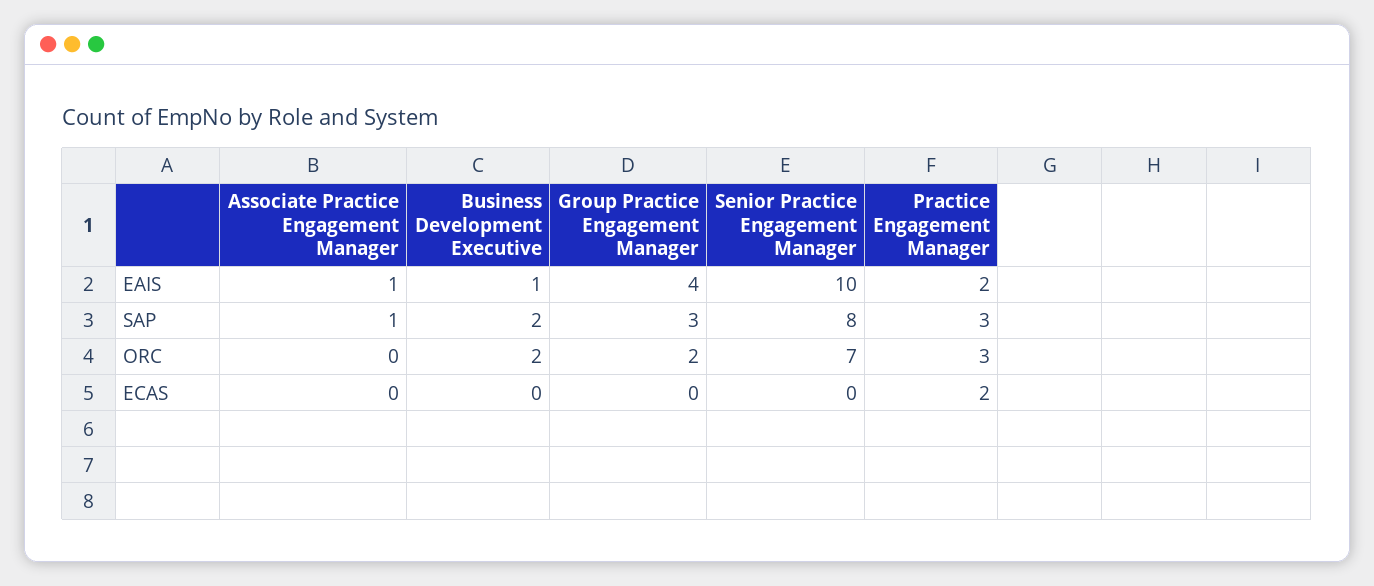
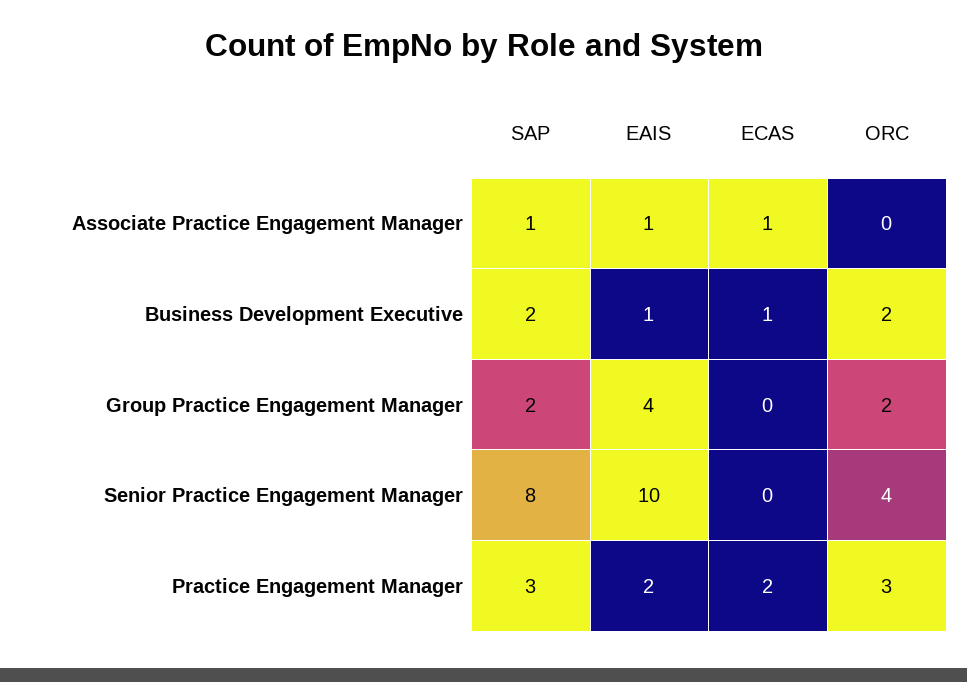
  {
    "Associate Practice Engagement Manager": {
      "EAIS": 1,
      "SAP": 1,
      "ORC": 0,
-     "ECAS": 0
+     "ECAS": 1
    },
    "Business Development Executive": {
      "EAIS": 1,
      "SAP": 2,
      "ORC": 2,
-     "ECAS": 0
+     "ECAS": 1
    },
    "Group Practice Engagement Manager": {
      "EAIS": 4,
-     "SAP": 3,
+     "SAP": 2,
      "ORC": 2,
      "ECAS": 0
    },
    "Senior Practice Engagement Manager": {
      "EAIS": 10,
      "SAP": 8,
-     "ORC": 7,
+     "ORC": 4,
      "ECAS": 0
    },
    "Practice Engagement Manager": {
      "EAIS": 2,
      "SAP": 3,
      "ORC": 3,
      "ECAS": 2
    }
  }

